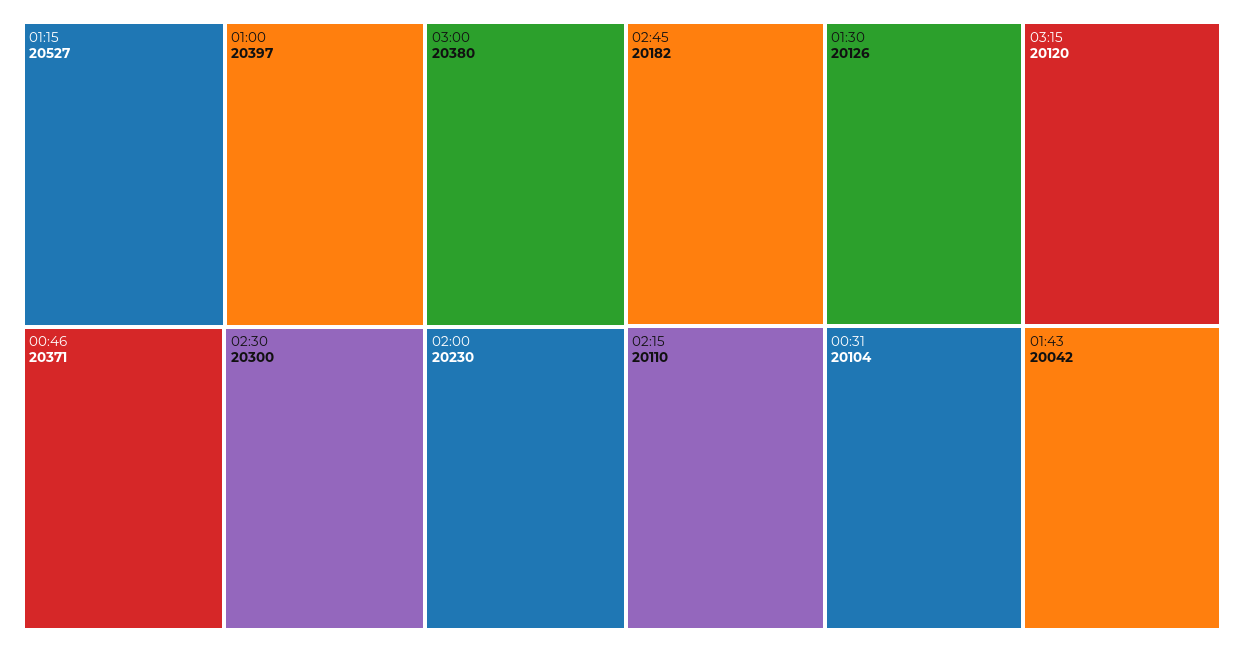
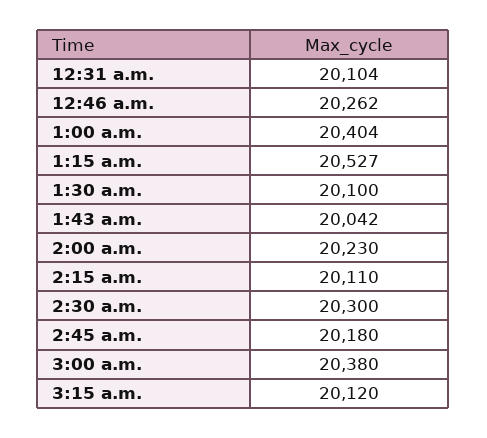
  {
    "01:15": 20527,
-   "01:00": 20397,
+   "01:00": 20404,
    "03:00": 20380,
-   "00:46": 20371,
+   "00:46": 20262,
    "02:30": 20300,
    "02:00": 20230,
-   "02:45": 20182,
+   "02:45": 20180,
-   "01:30": 20126,
+   "01:30": 20100,
    "03:15": 20120,
    "02:15": 20110,
    "00:31": 20104,
    "01:43": 20042
  }

